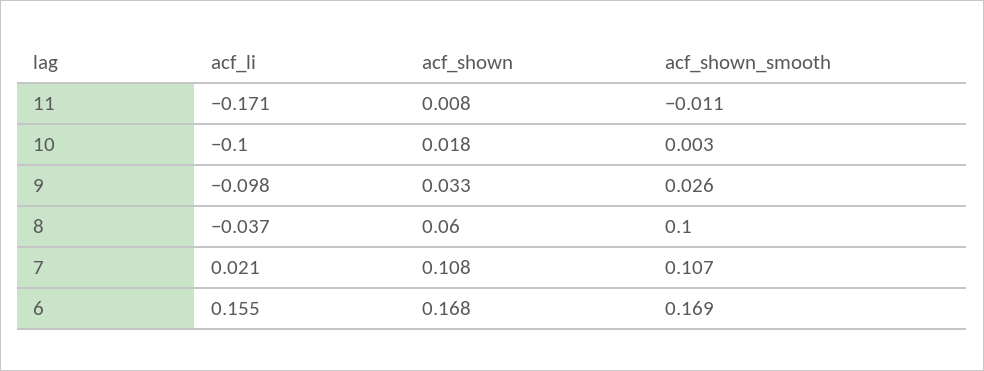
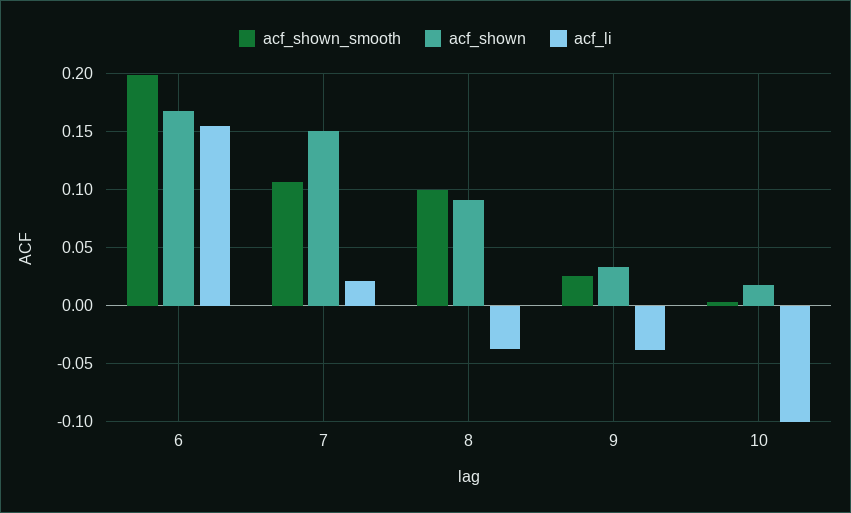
  {
    "acf_li": {
-     "11": -0.171,
      "10": -0.1,
-     "9": -0.098,
+     "9": -0.04,
      "8": -0.037,
      "7": 0.021,
      "6": 0.155
    },
    "acf_shown": {
-     "11": 0.008,
      "10": 0.018,
      "9": 0.033,
-     "8": 0.06,
+     "8": 0.09,
-     "7": 0.108,
+     "7": 0.15,
      "6": 0.168
    },
    "acf_shown_smooth": {
-     "11": -0.011,
      "10": 0.003,
      "9": 0.026,
      "8": 0.1,
      "7": 0.107,
-     "6": 0.169
+     "6": 0.2
    }
  }

